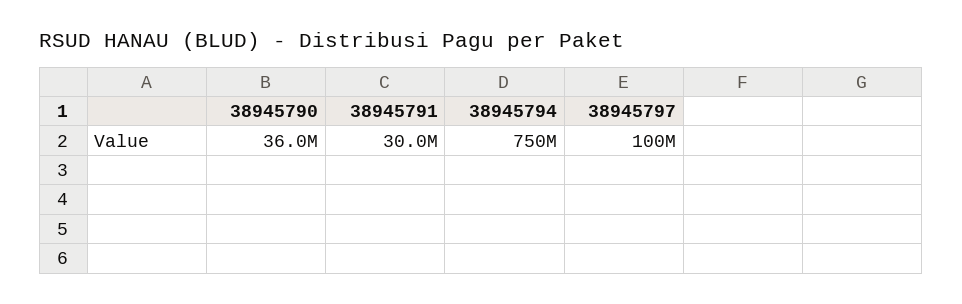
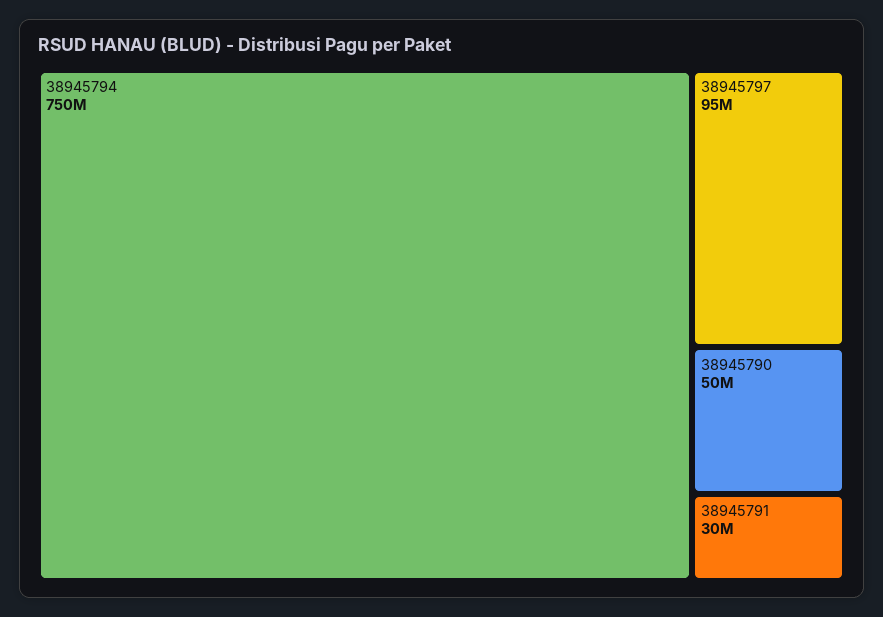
  {
-   "38945790": 36000000,
+   "38945790": 50000000,
    "38945791": 30000000,
    "38945794": 750000000,
-   "38945797": 100000000
+   "38945797": 95000000
  }

